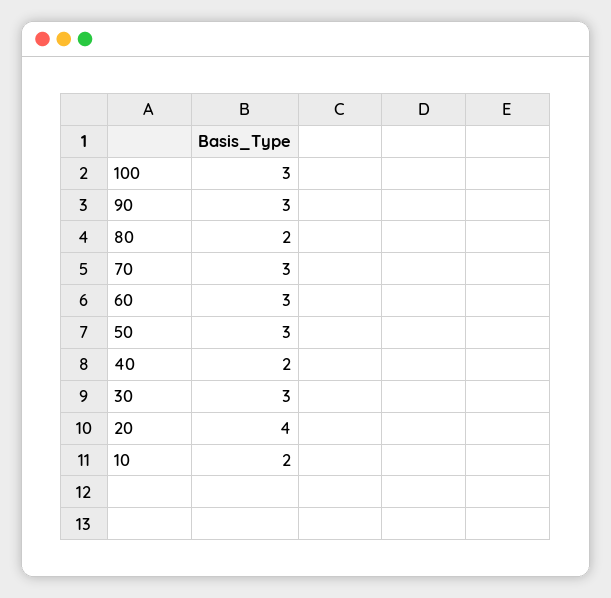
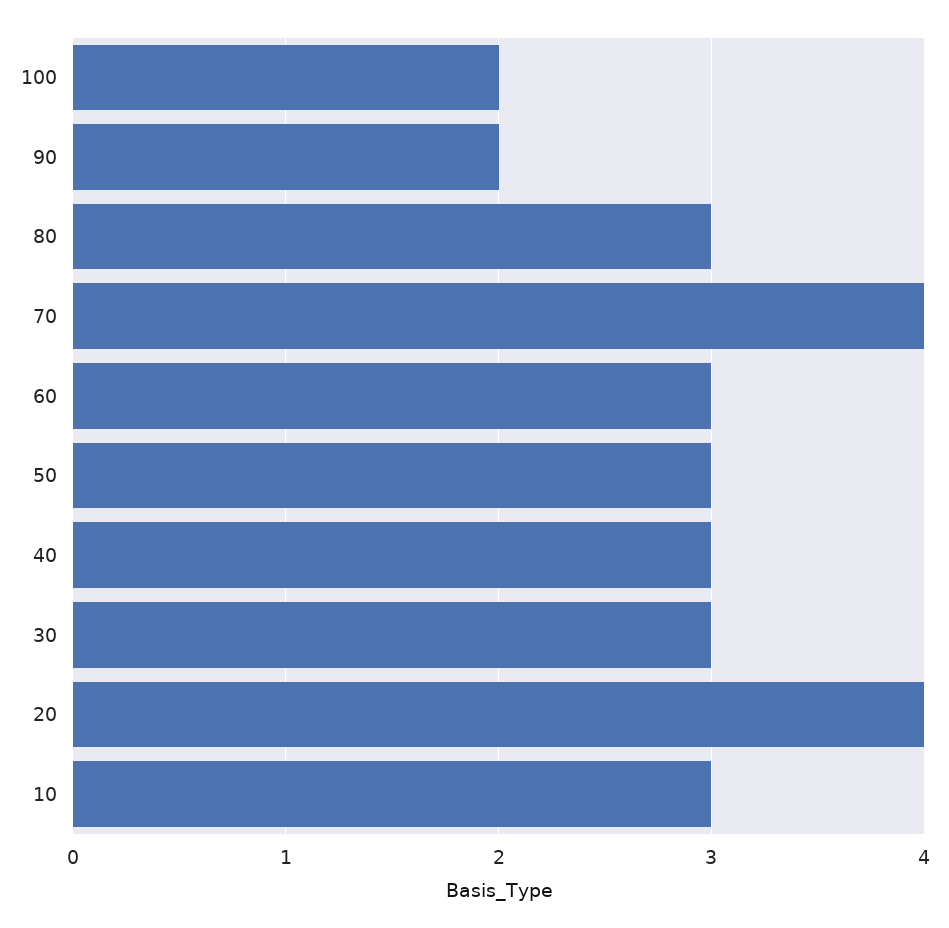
  {
-   "100": 3,
+   "100": 2,
-   "90": 3,
+   "90": 2,
-   "80": 2,
+   "80": 3,
-   "70": 3,
+   "70": 4,
    "60": 3,
    "50": 3,
-   "40": 2,
+   "40": 3,
    "30": 3,
    "20": 4,
-   "10": 2
+   "10": 3
  }

